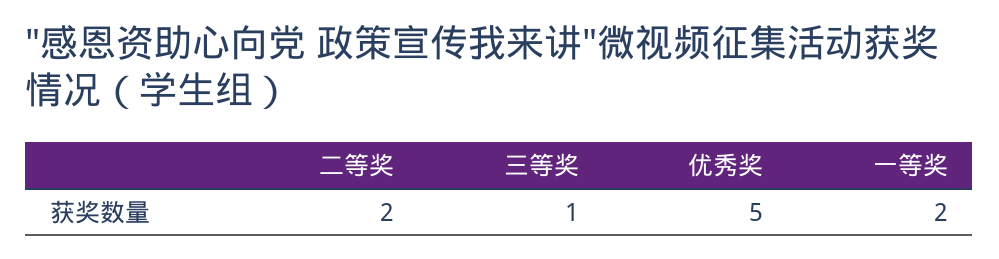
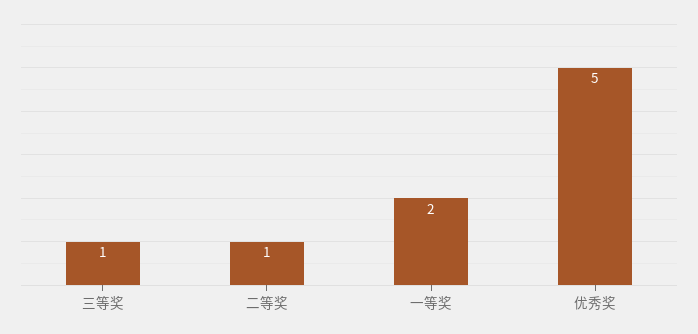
  {
-   "二等奖": 2,
+   "二等奖": 1,
    "三等奖": 1,
    "优秀奖": 5,
    "一等奖": 2
  }

